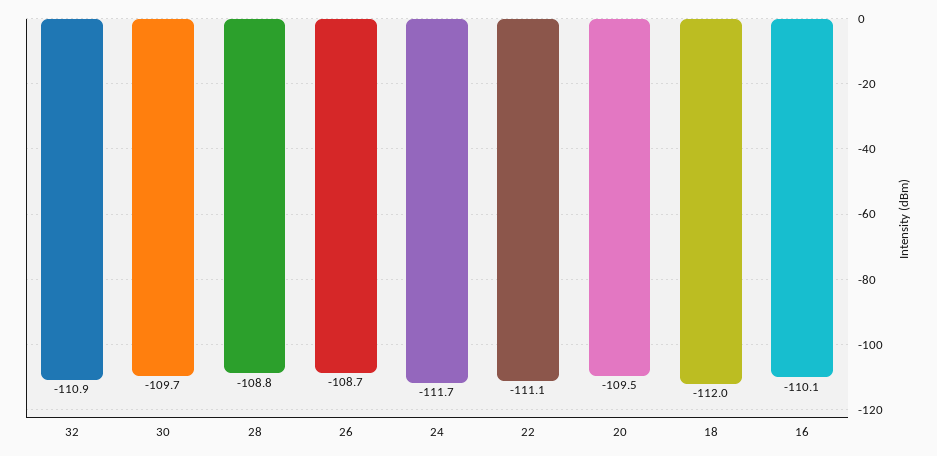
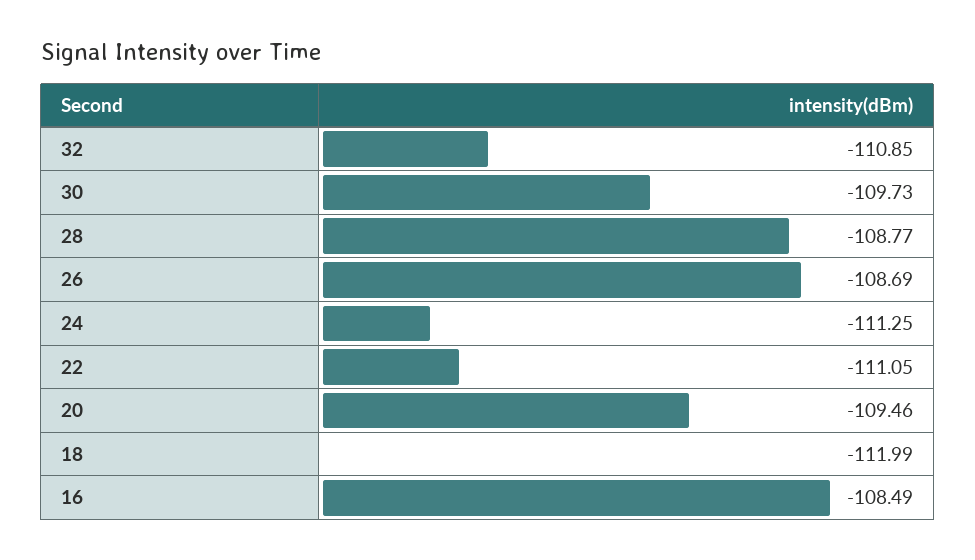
  {
    "32": -110.85,
    "30": -109.73,
    "28": -108.77,
    "26": -108.69,
-   "24": -111.7,
+   "24": -111.25,
    "22": -111.05,
    "20": -109.46,
    "18": -111.99,
-   "16": -110.1
+   "16": -108.49
  }

